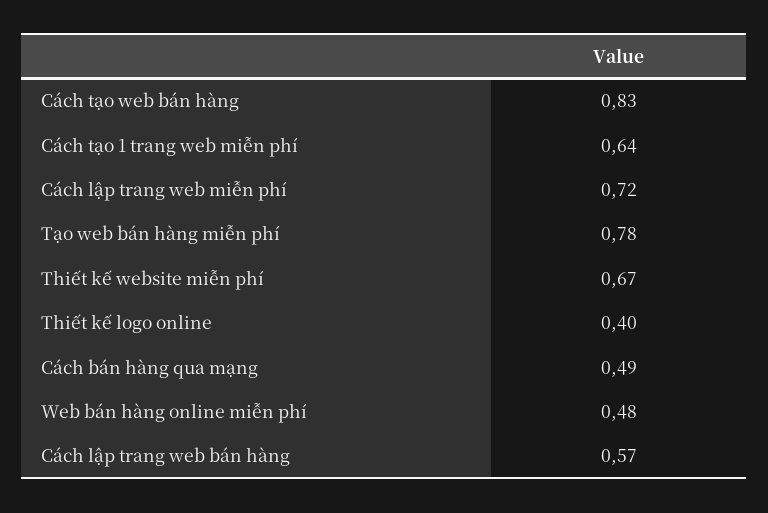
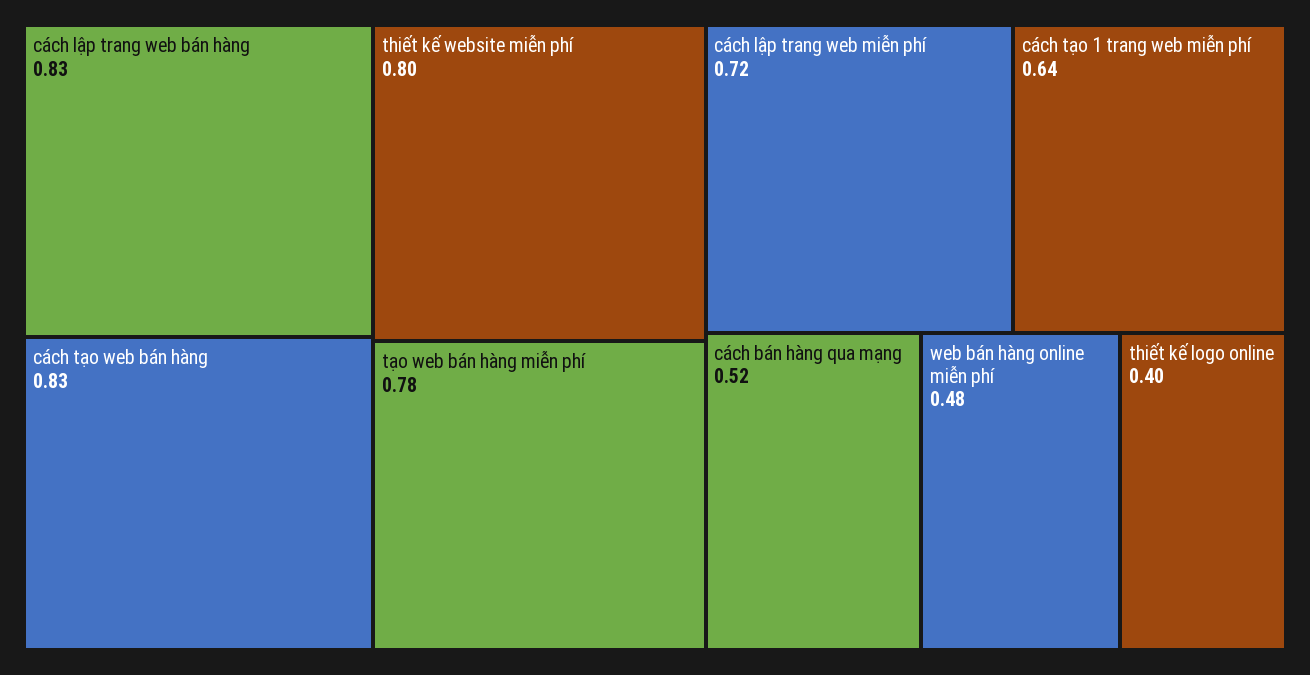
  {
    "Cách tạo web bán hàng": 0.83,
    "Cách tạo 1 trang web miễn phí": 0.64,
    "Cách lập trang web miễn phí": 0.72,
    "Tạo web bán hàng miễn phí": 0.78,
-   "Thiết kế website miễn phí": 0.67,
+   "Thiết kế website miễn phí": 0.8,
    "Thiết kế logo online": 0.4,
-   "Cách bán hàng qua mạng": 0.49,
+   "Cách bán hàng qua mạng": 0.52,
    "Web bán hàng online miễn phí": 0.48,
-   "Cách lập trang web bán hàng": 0.57
+   "Cách lập trang web bán hàng": 0.83
  }

